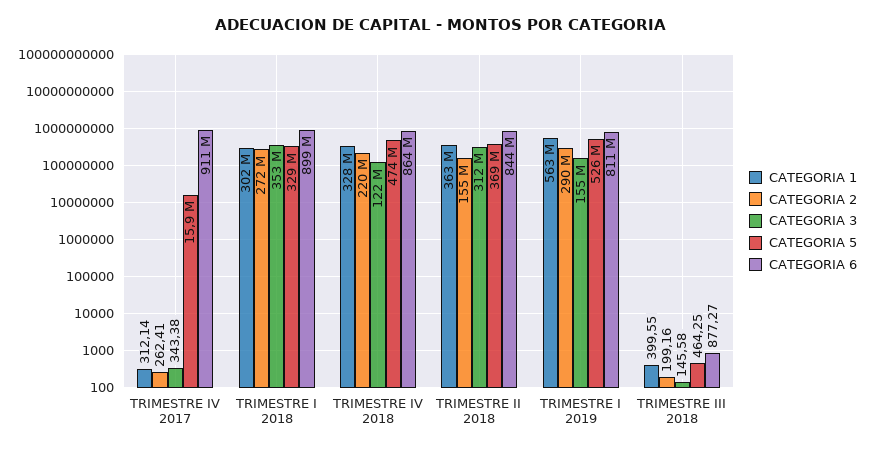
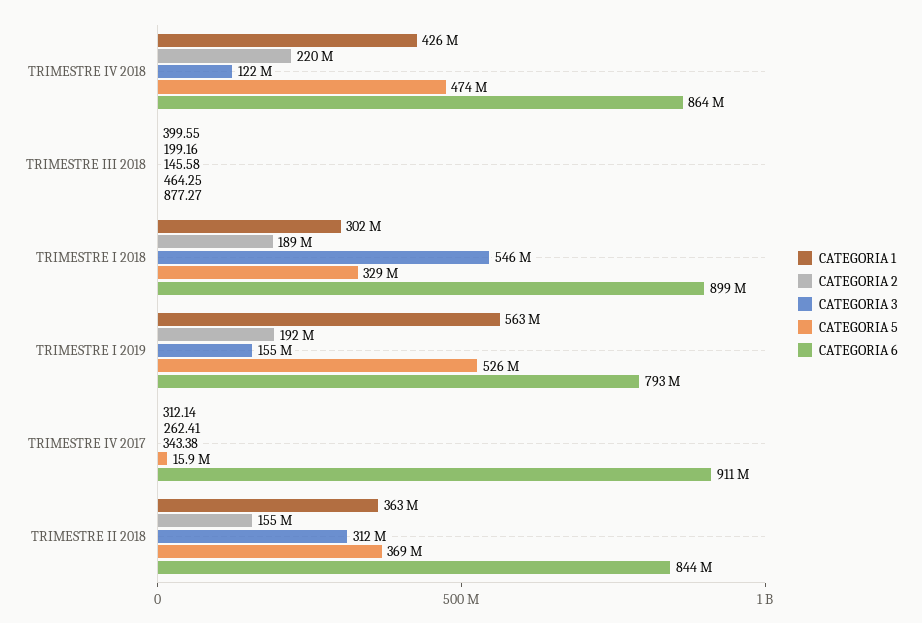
  {
    "CATEGORIA 1": {
      "TRIMESTRE IV 2017": 312.14,
      "TRIMESTRE I 2018": 302000000,
-     "TRIMESTRE IV 2018": 328000000,
+     "TRIMESTRE IV 2018": 426000000,
      "TRIMESTRE II 2018": 363000000,
      "TRIMESTRE I 2019": 563000000,
      "TRIMESTRE III 2018": 399.55
    },
    "CATEGORIA 2": {
      "TRIMESTRE IV 2017": 262.41,
-     "TRIMESTRE I 2018": 272000000,
+     "TRIMESTRE I 2018": 189000000,
      "TRIMESTRE IV 2018": 220000000,
      "TRIMESTRE II 2018": 155000000,
-     "TRIMESTRE I 2019": 290000000,
+     "TRIMESTRE I 2019": 192000000,
      "TRIMESTRE III 2018": 199.16
    },
    "CATEGORIA 3": {
      "TRIMESTRE IV 2017": 343.38,
-     "TRIMESTRE I 2018": 353000000,
+     "TRIMESTRE I 2018": 546000000,
      "TRIMESTRE IV 2018": 122000000,
      "TRIMESTRE II 2018": 312000000,
      "TRIMESTRE I 2019": 155000000,
      "TRIMESTRE III 2018": 145.58
    },
    "CATEGORIA 5": {
      "TRIMESTRE IV 2017": 15900000,
      "TRIMESTRE I 2018": 329000000,
      "TRIMESTRE IV 2018": 474000000,
      "TRIMESTRE II 2018": 369000000,
      "TRIMESTRE I 2019": 526000000,
      "TRIMESTRE III 2018": 464.25
    },
    "CATEGORIA 6": {
      "TRIMESTRE IV 2017": 911000000,
      "TRIMESTRE I 2018": 899000000,
      "TRIMESTRE IV 2018": 864000000,
      "TRIMESTRE II 2018": 844000000,
-     "TRIMESTRE I 2019": 811000000,
+     "TRIMESTRE I 2019": 793000000,
      "TRIMESTRE III 2018": 877.27
    }
  }

